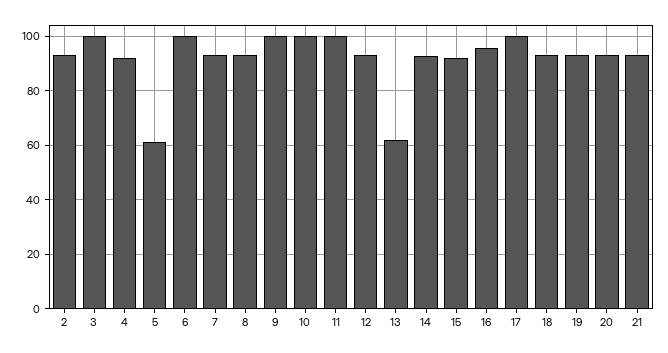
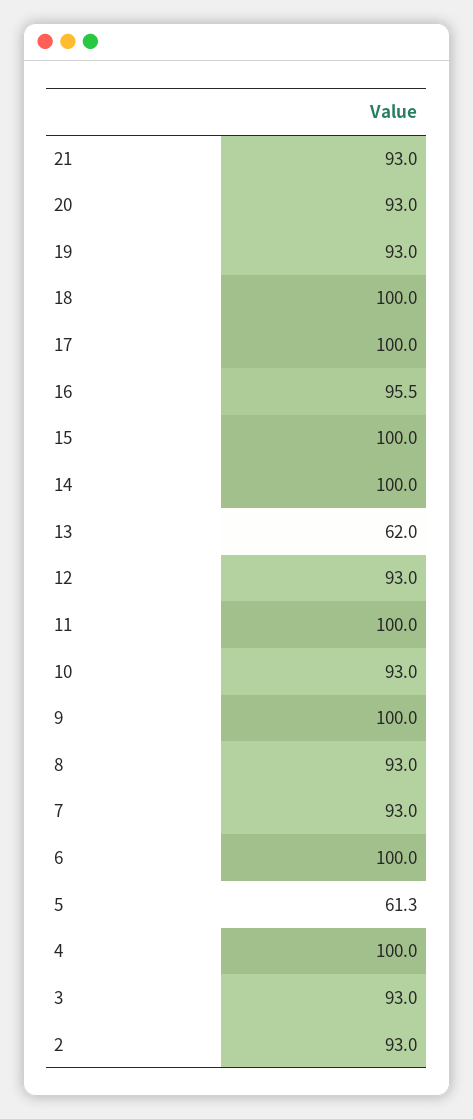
  {
    "2": 93,
-   "3": 100,
+   "3": 93,
-   "4": 92.5,
+   "4": 100,
    "5": 61.3,
    "6": 100,
    "7": 93,
    "8": 93,
    "9": 100,
-   "10": 100,
+   "10": 93,
    "11": 100,
    "12": 93,
    "13": 62,
-   "14": 92.5,
+   "14": 100,
-   "15": 92.5,
+   "15": 100,
    "16": 95.5,
    "17": 100,
-   "18": 92.5,
+   "18": 100,
    "19": 93,
    "20": 93,
    "21": 93
  }

